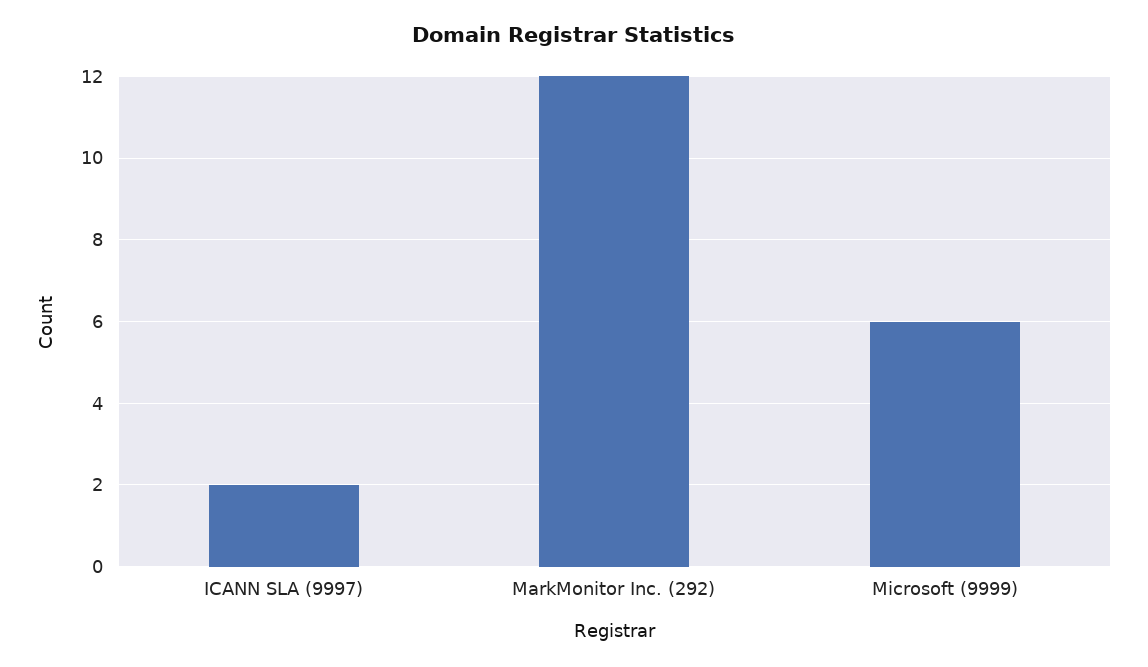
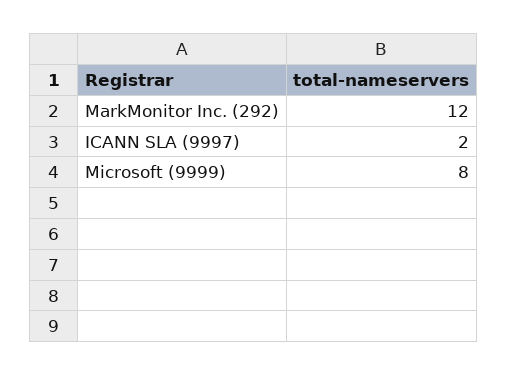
  {
    "ICANN SLA (9997)": 2,
    "MarkMonitor Inc. (292)": 12,
-   "Microsoft (9999)": 6
+   "Microsoft (9999)": 8
  }

